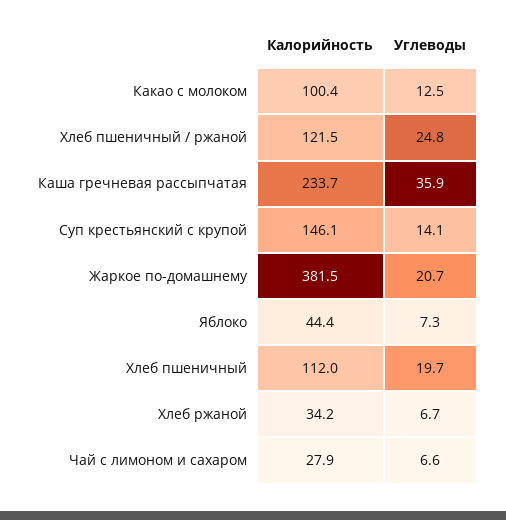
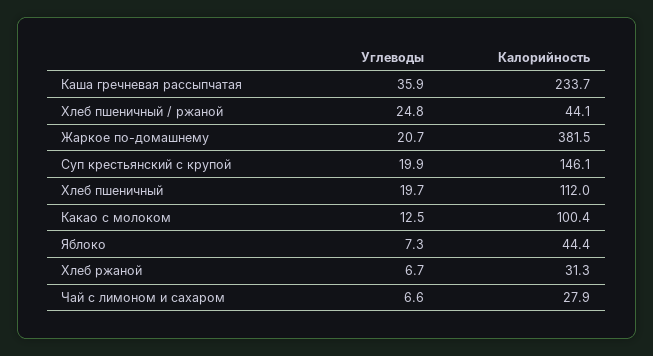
  {
    "Калорийность": {
      "Какао с молоком": 100.4,
-     "Хлеб пшеничный / ржаной": 121.5,
+     "Хлеб пшеничный / ржаной": 44.1,
      "Каша гречневая рассыпчатая": 233.7,
      "Суп крестьянский с крупой": 146.1,
      "Жаркое по-домашнему": 381.5,
      "Яблоко": 44.4,
      "Хлеб пшеничный": 112,
-     "Хлеб ржаной": 34.2,
+     "Хлеб ржаной": 31.3,
      "Чай с лимоном и сахаром": 27.9
    },
    "Углеводы": {
      "Какао с молоком": 12.5,
      "Хлеб пшеничный / ржаной": 24.8,
      "Каша гречневая рассыпчатая": 35.9,
-     "Суп крестьянский с крупой": 14.1,
+     "Суп крестьянский с крупой": 19.9,
      "Жаркое по-домашнему": 20.7,
      "Яблоко": 7.3,
      "Хлеб пшеничный": 19.7,
      "Хлеб ржаной": 6.7,
      "Чай с лимоном и сахаром": 6.6
    }
  }

